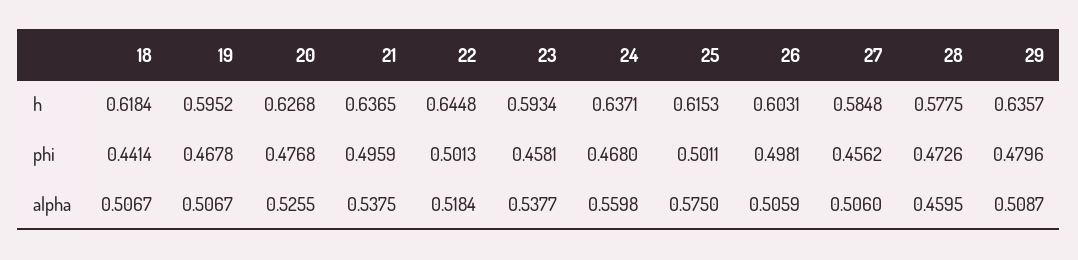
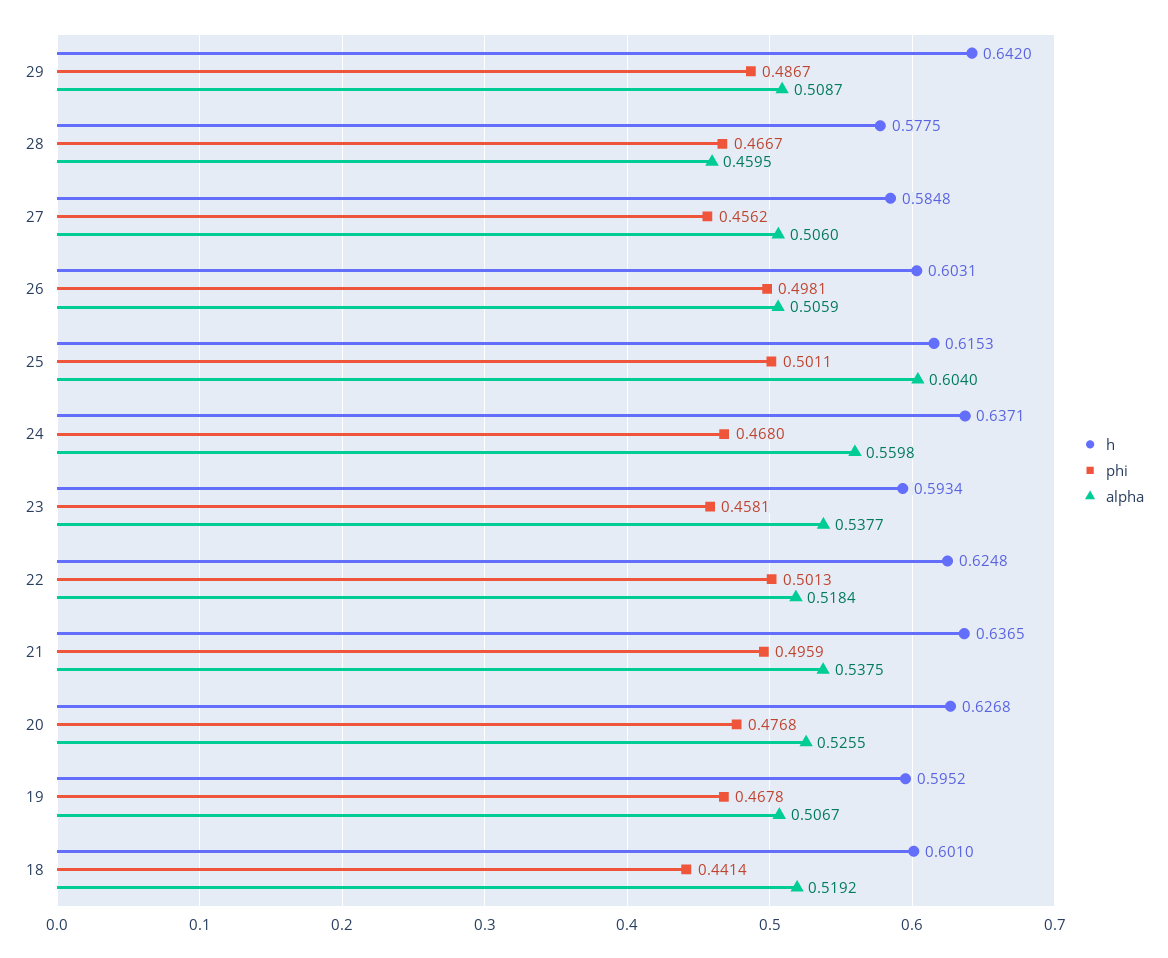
  {
    "h": {
-     "18": 0.6184,
+     "18": 0.601,
      "19": 0.5952,
      "20": 0.6268,
      "21": 0.6365,
-     "22": 0.6448,
+     "22": 0.6248,
      "23": 0.5934,
      "24": 0.6371,
      "25": 0.6153,
      "26": 0.6031,
      "27": 0.5848,
      "28": 0.5775,
-     "29": 0.6357
+     "29": 0.642
    },
    "phi": {
      "18": 0.4414,
      "19": 0.4678,
      "20": 0.4768,
      "21": 0.4959,
      "22": 0.5013,
      "23": 0.4581,
      "24": 0.468,
      "25": 0.5011,
      "26": 0.4981,
      "27": 0.4562,
-     "28": 0.4726,
+     "28": 0.4667,
-     "29": 0.4796
+     "29": 0.4867
    },
    "alpha": {
-     "18": 0.5067,
+     "18": 0.5192,
      "19": 0.5067,
      "20": 0.5255,
      "21": 0.5375,
      "22": 0.5184,
      "23": 0.5377,
      "24": 0.5598,
-     "25": 0.575,
+     "25": 0.604,
      "26": 0.5059,
      "27": 0.506,
      "28": 0.4595,
      "29": 0.5087
    }
  }

